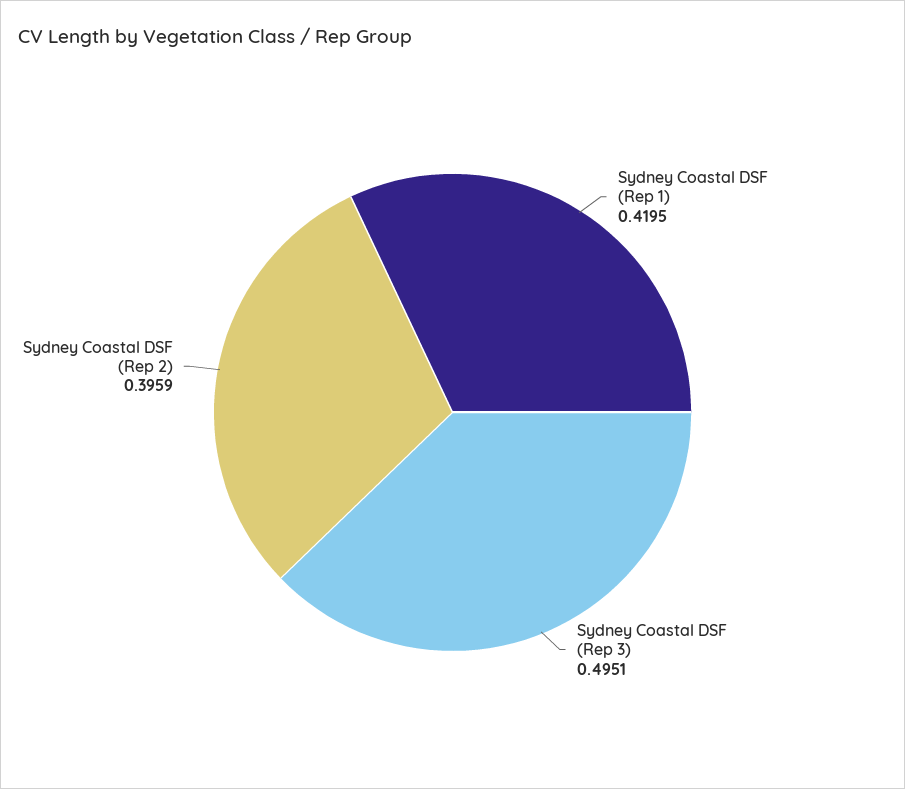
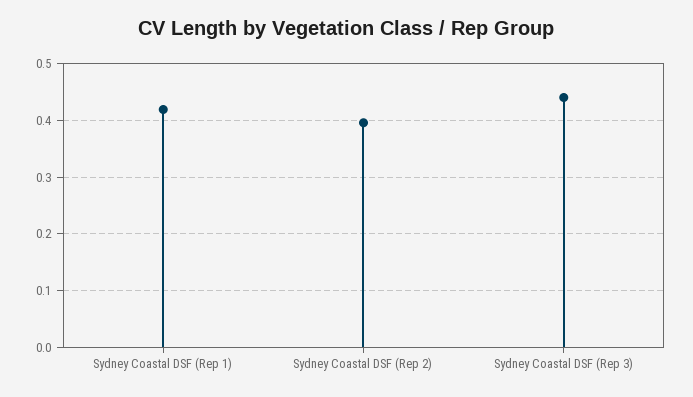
  {
    "Sydney Coastal DSF (Rep 1)": 0.4195,
-   "Sydney Coastal DSF (Rep 3)": 0.4951,
+   "Sydney Coastal DSF (Rep 3)": 0.44,
    "Sydney Coastal DSF (Rep 2)": 0.3959
  }

